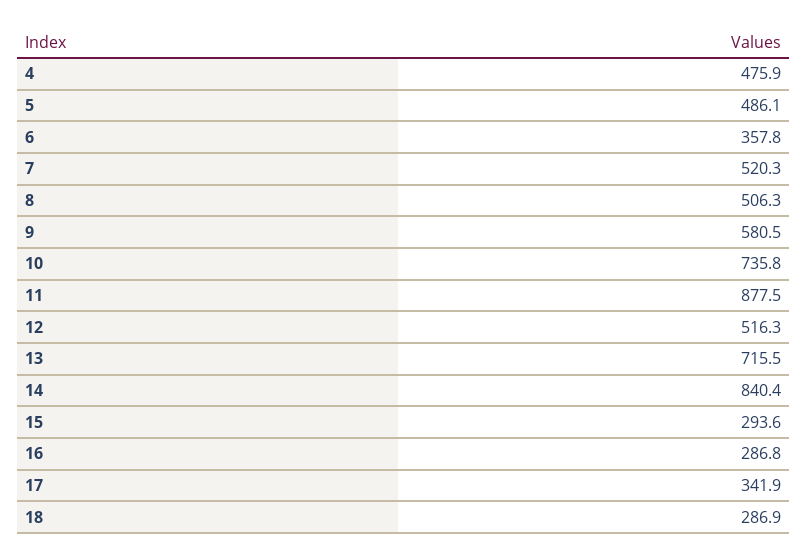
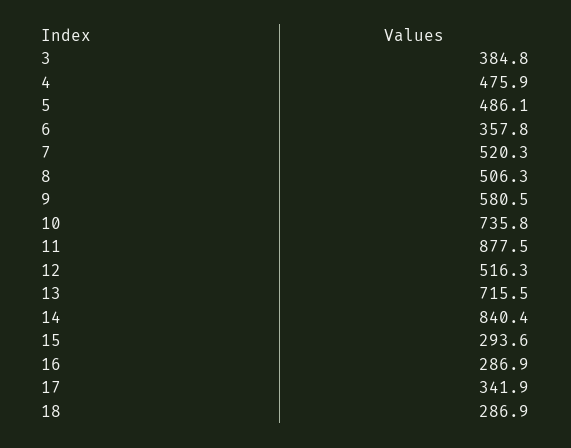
  {
    "4": 475.9,
    "5": 486.1,
    "6": 357.8,
    "7": 520.3,
    "8": 506.3,
    "9": 580.5,
    "10": 735.8,
    "11": 877.5,
    "12": 516.3,
    "13": 715.5,
    "14": 840.4,
    "15": 293.6,
-   "16": 286.8,
+   "16": 286.9,
    "17": 341.9,
-   "18": 286.9
+   "18": 286.9,
+   "3": 384.8
  }

